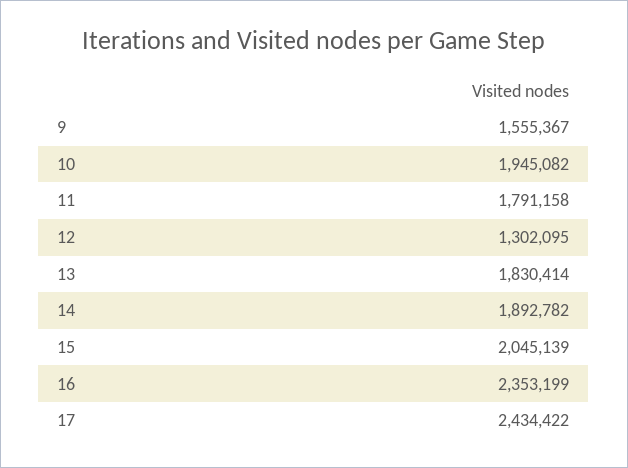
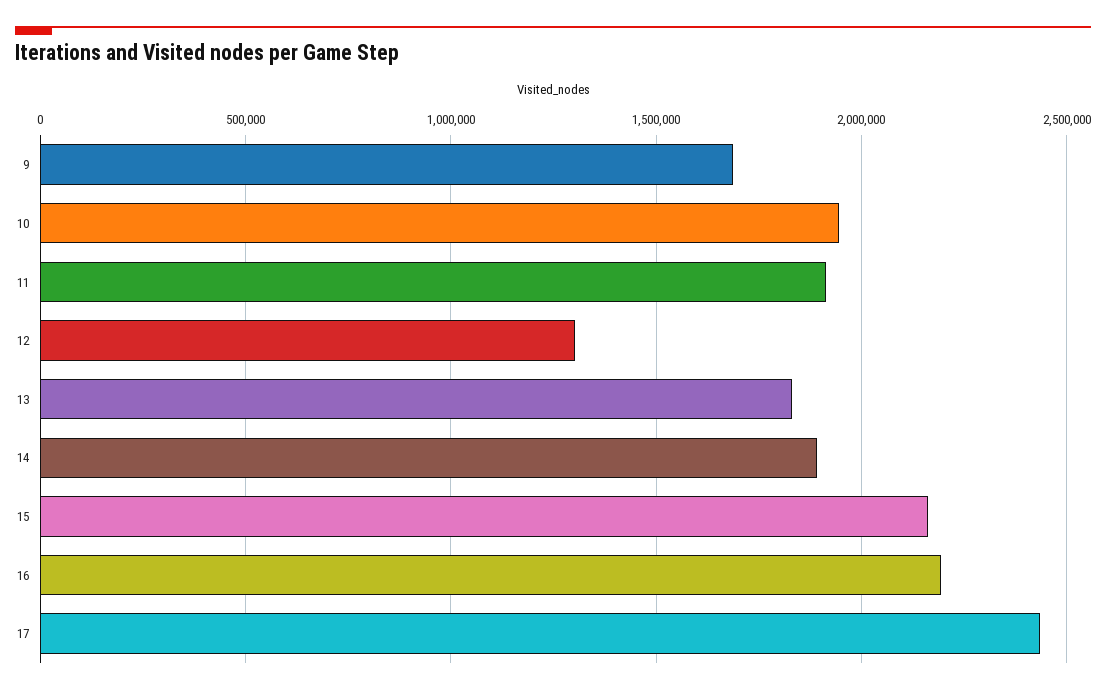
  {
-   "9": 1555367,
+   "9": 1700000,
    "10": 1945082,
-   "11": 1791158,
+   "11": 1900000,
    "12": 1302095,
    "13": 1830414,
    "14": 1892782,
-   "15": 2045139,
+   "15": 2150000,
-   "16": 2353199,
+   "16": 2200000,
    "17": 2434422
  }

